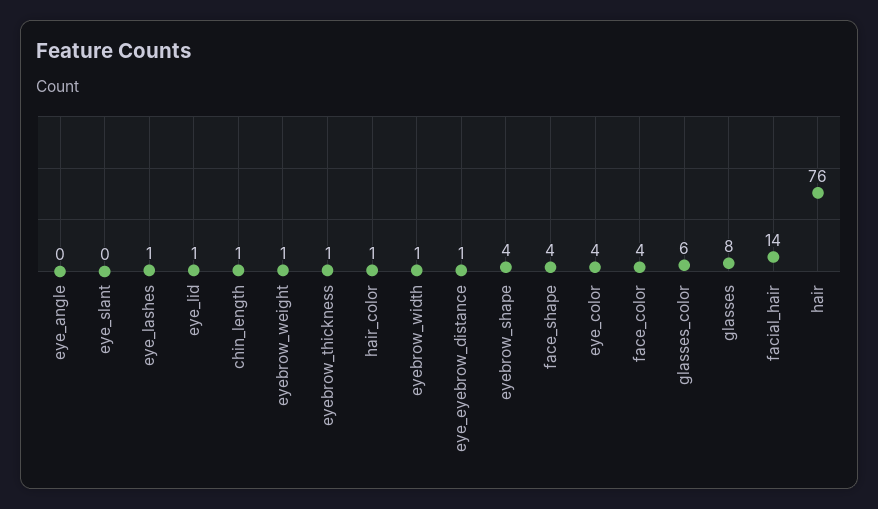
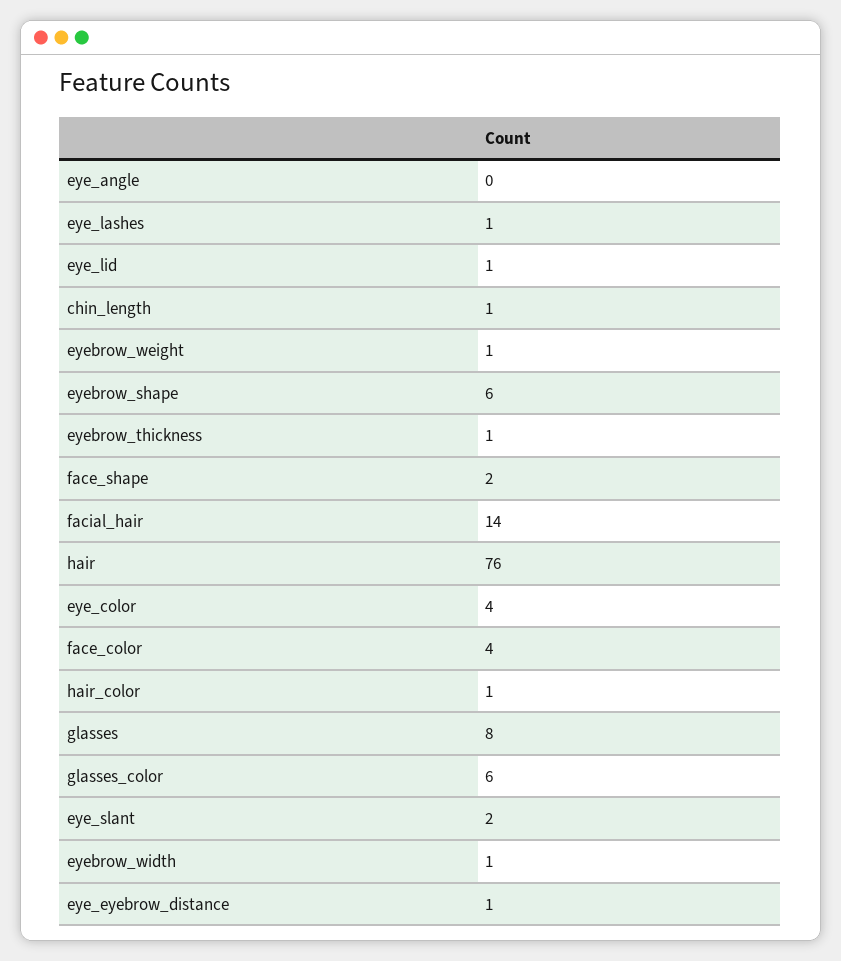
  {
    "eye_angle": 0,
-   "eye_slant": 0,
+   "eye_slant": 2,
    "eye_lashes": 1,
    "eye_lid": 1,
    "chin_length": 1,
    "eyebrow_weight": 1,
    "eyebrow_thickness": 1,
    "hair_color": 1,
    "eyebrow_width": 1,
    "eye_eyebrow_distance": 1,
-   "eyebrow_shape": 4,
+   "eyebrow_shape": 6,
-   "face_shape": 4,
+   "face_shape": 2,
    "eye_color": 4,
    "face_color": 4,
    "glasses_color": 6,
    "glasses": 8,
    "facial_hair": 14,
    "hair": 76
  }

